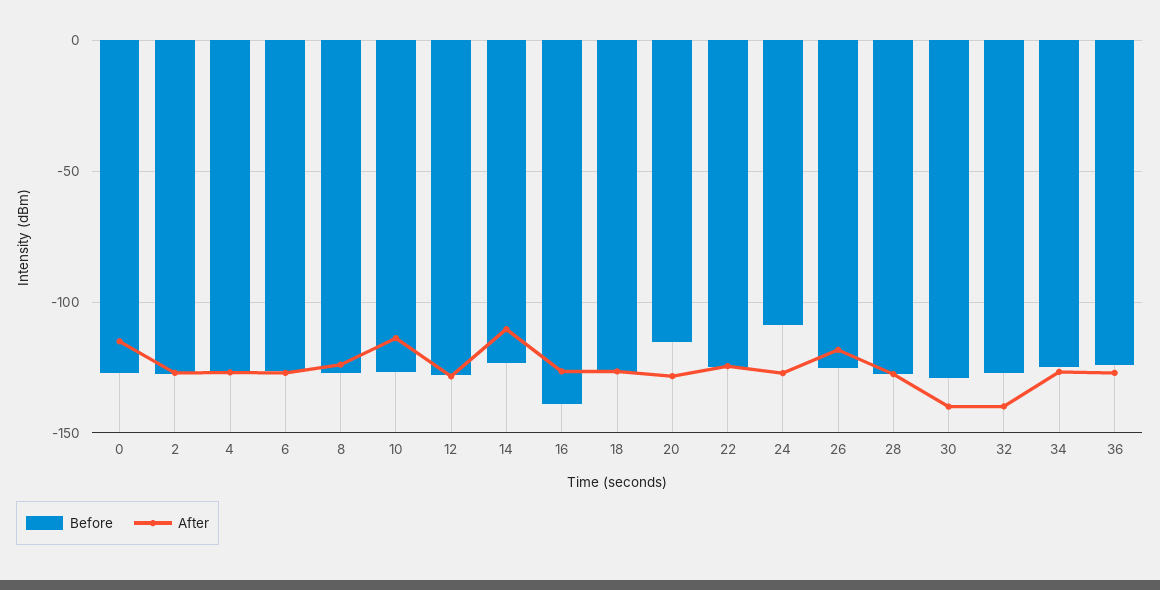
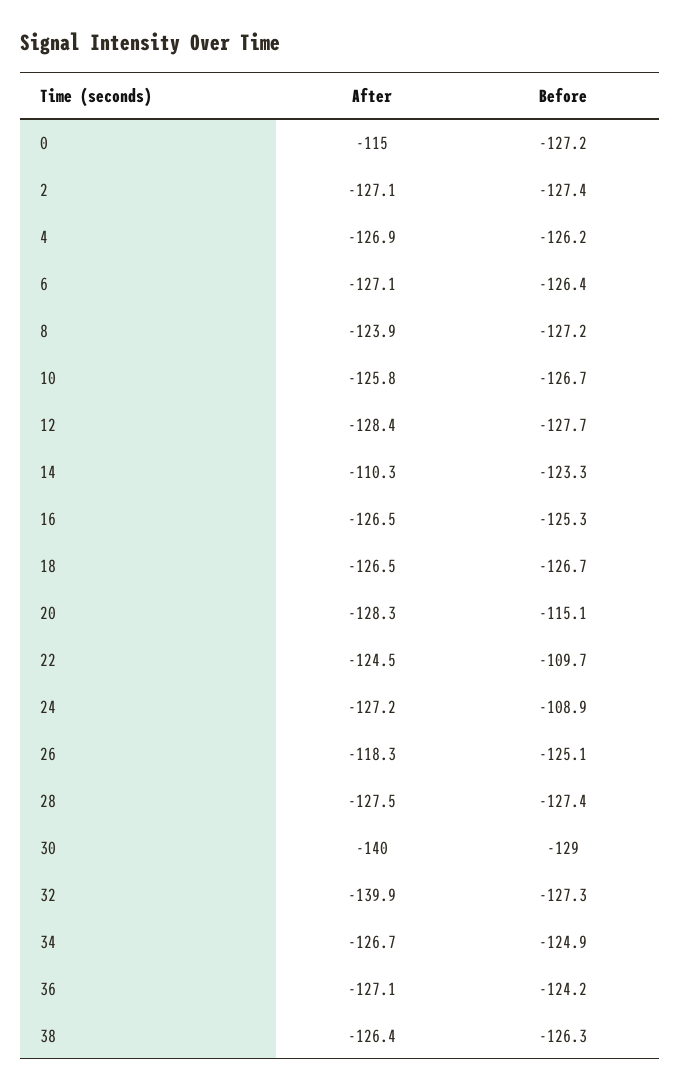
  {
    "Before": {
      "0": -127.2,
      "2": -127.4,
      "4": -126.2,
      "6": -126.4,
      "8": -127.2,
      "10": -126.7,
      "12": -127.7,
      "14": -123.3,
-     "16": -140,
+     "16": -125.3,
      "18": -126.7,
      "20": -115.1,
-     "22": -125,
+     "22": -109.7,
      "24": -108.9,
      "26": -125.1,
      "28": -127.4,
      "30": -129,
      "32": -127.3,
      "34": -124.9,
-     "36": -124.2
+     "36": -124.2,
+     "38": -126.3
    },
    "After": {
      "0": -115,
      "2": -127.1,
      "4": -126.9,
      "6": -127.1,
      "8": -123.9,
-     "10": -115,
+     "10": -125.8,
      "12": -128.4,
      "14": -110.3,
      "16": -126.5,
      "18": -126.5,
      "20": -128.3,
      "22": -124.5,
      "24": -127.2,
      "26": -118.3,
      "28": -127.5,
      "30": -140,
      "32": -139.9,
      "34": -126.7,
-     "36": -127.1
+     "36": -127.1,
+     "38": -126.4
    }
  }

